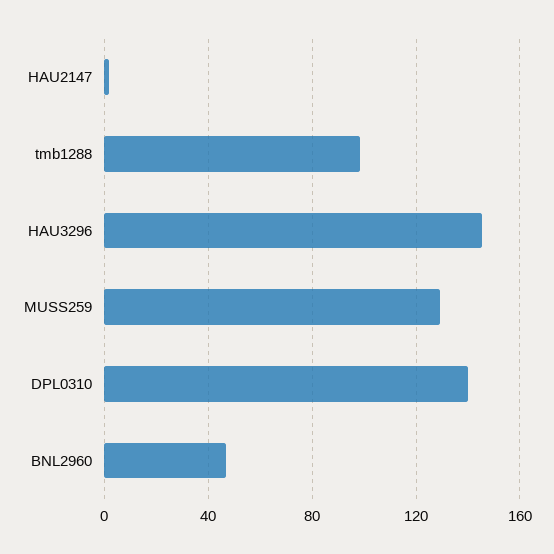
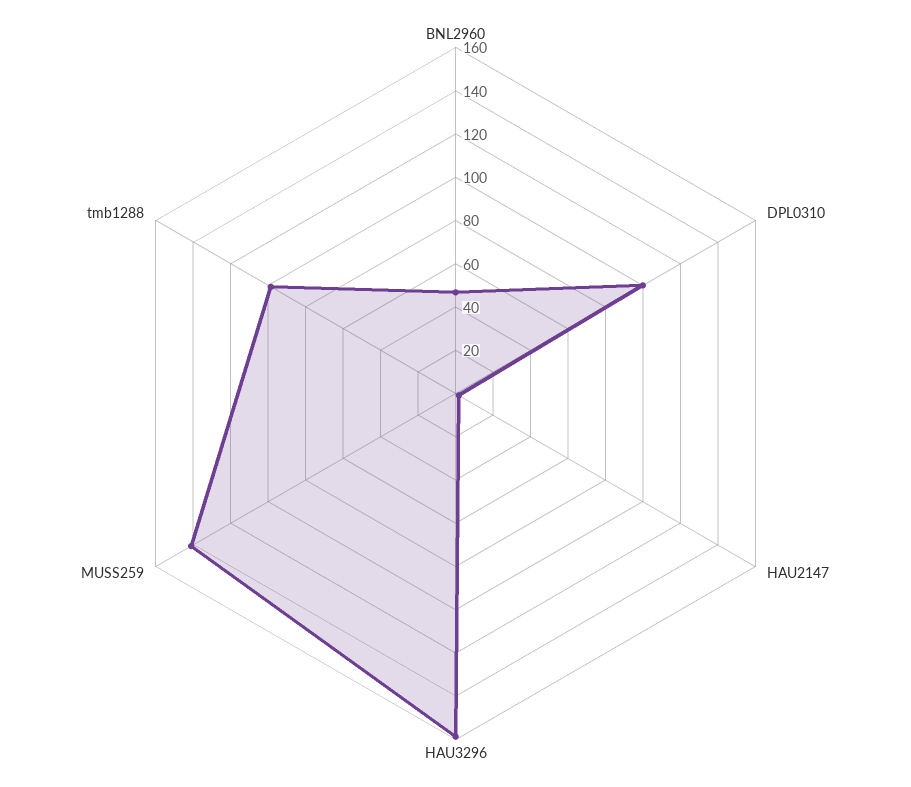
  {
    "HAU2147": 0,
    "tmb1288": 100,
-   "HAU3296": 145,
+   "HAU3296": 160,
-   "MUSS259": 130,
+   "MUSS259": 140,
-   "DPL0310": 140,
+   "DPL0310": 100,
    "BNL2960": 45
  }

